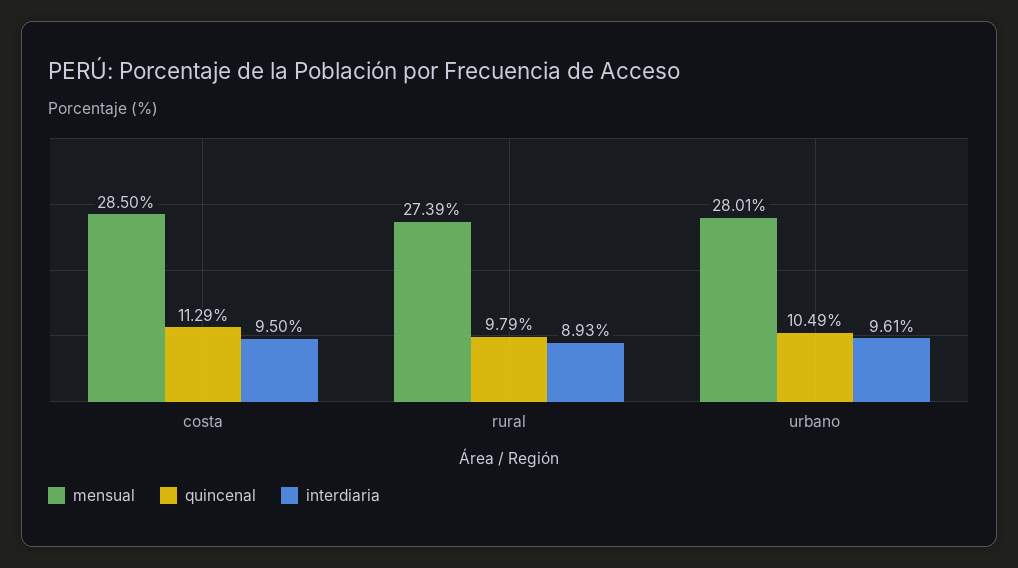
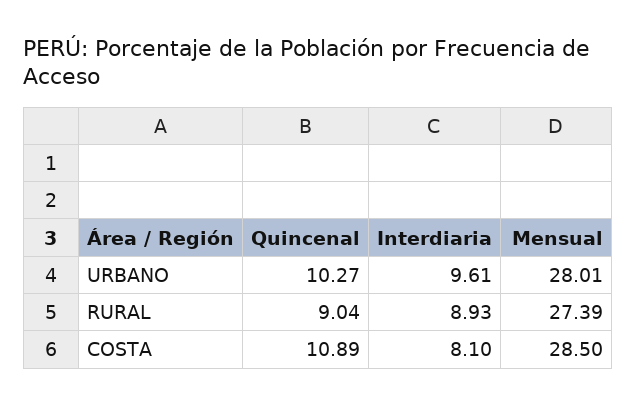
  {
    "mensual": {
      "costa": 28.5,
      "rural": 27.39,
      "urbano": 28.01
    },
    "quincenal": {
-     "costa": 11.29,
+     "costa": 10.89,
-     "rural": 9.79,
+     "rural": 9.04,
-     "urbano": 10.49
+     "urbano": 10.27
    },
    "interdiaria": {
-     "costa": 9.5,
+     "costa": 8.1,
      "rural": 8.93,
      "urbano": 9.61
    }
  }

